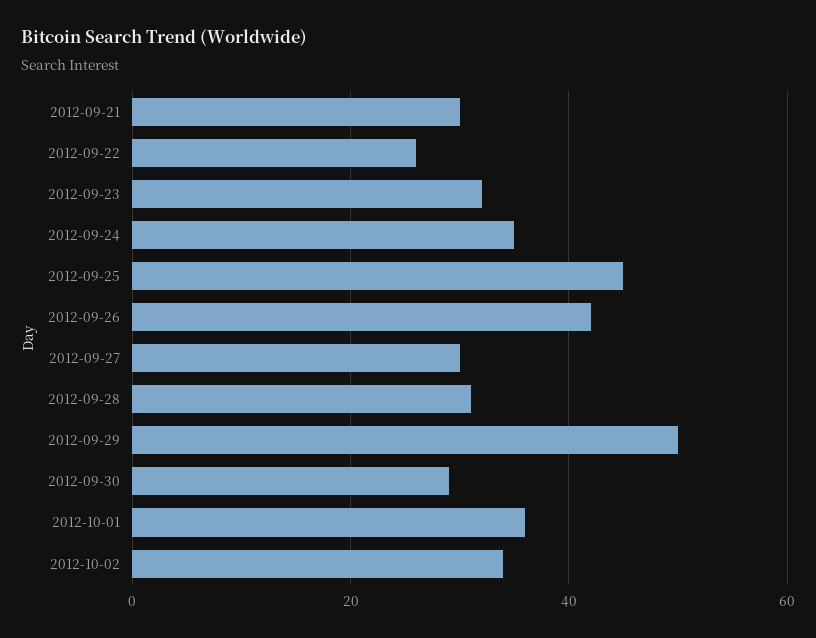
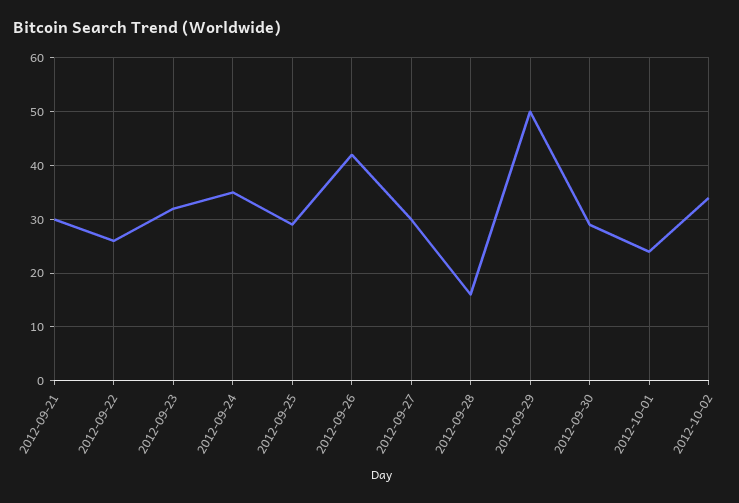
  {
    "2012-09-21": 30,
    "2012-09-22": 25,
    "2012-09-23": 30,
    "2012-09-24": 35,
-   "2012-09-25": 45,
+   "2012-09-25": 30,
    "2012-09-26": 40,
    "2012-09-27": 30,
-   "2012-09-28": 30,
+   "2012-09-28": 15,
    "2012-09-29": 50,
    "2012-09-30": 30,
-   "2012-10-01": 35,
+   "2012-10-01": 25,
    "2012-10-02": 35
  }

